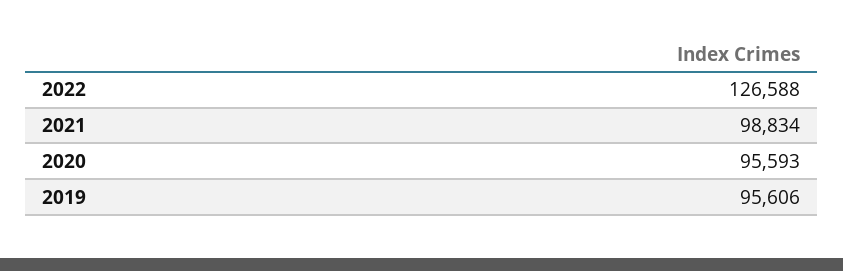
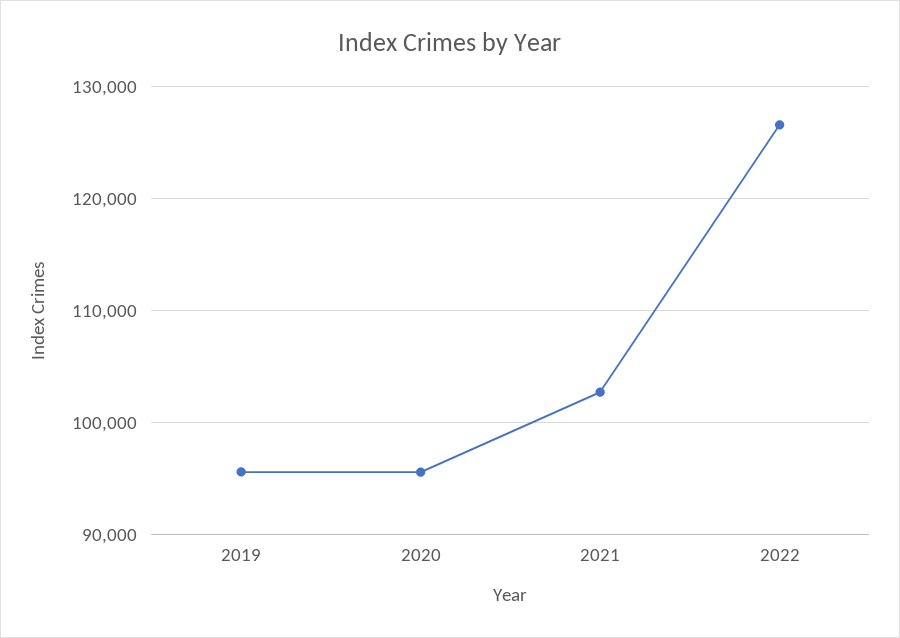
  {
    "2022": 126588,
-   "2021": 98834,
+   "2021": 103000,
    "2020": 95593,
    "2019": 95606
  }

